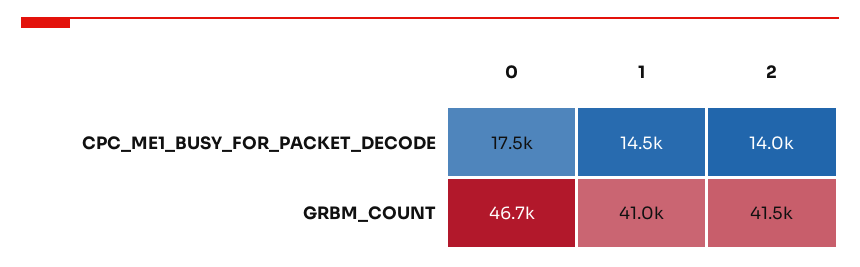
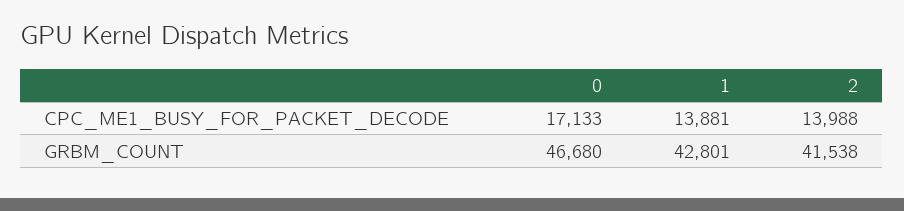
  {
    "0": {
-     "CPC_ME1_BUSY_FOR_PACKET_DECODE": 17500,
+     "CPC_ME1_BUSY_FOR_PACKET_DECODE": 17133,
      "GRBM_COUNT": 46680
    },
    "1": {
-     "CPC_ME1_BUSY_FOR_PACKET_DECODE": 14500,
+     "CPC_ME1_BUSY_FOR_PACKET_DECODE": 13881,
-     "GRBM_COUNT": 41000
+     "GRBM_COUNT": 42801
    },
    "2": {
      "CPC_ME1_BUSY_FOR_PACKET_DECODE": 13988,
      "GRBM_COUNT": 41538
    }
  }

